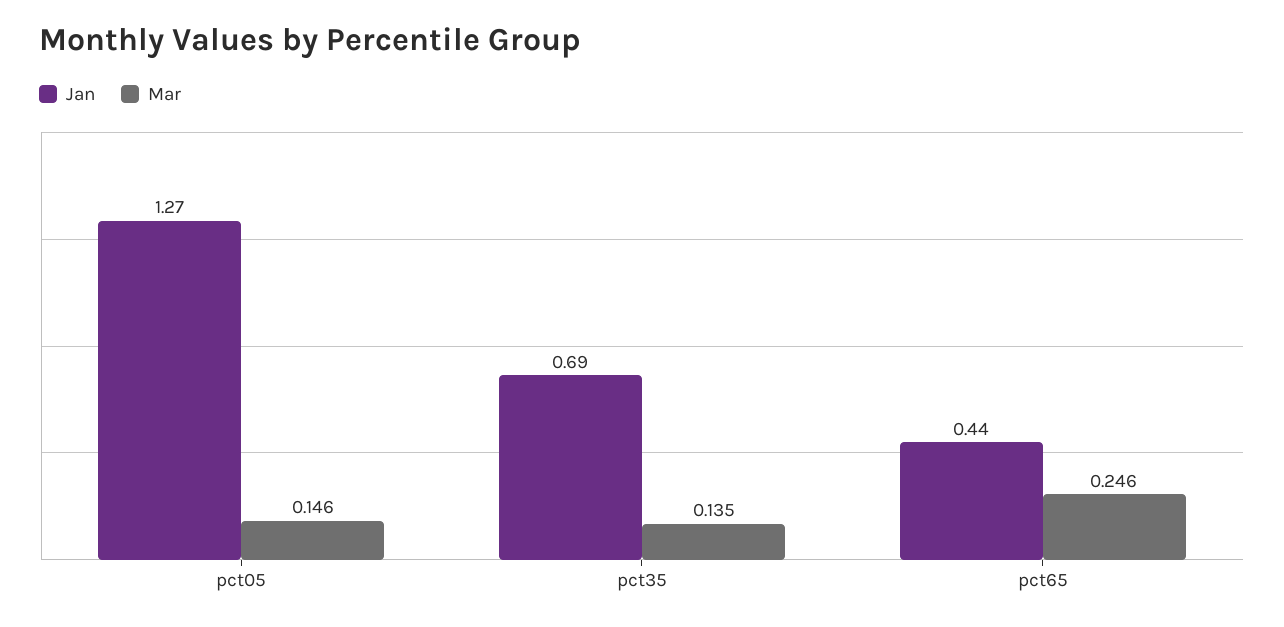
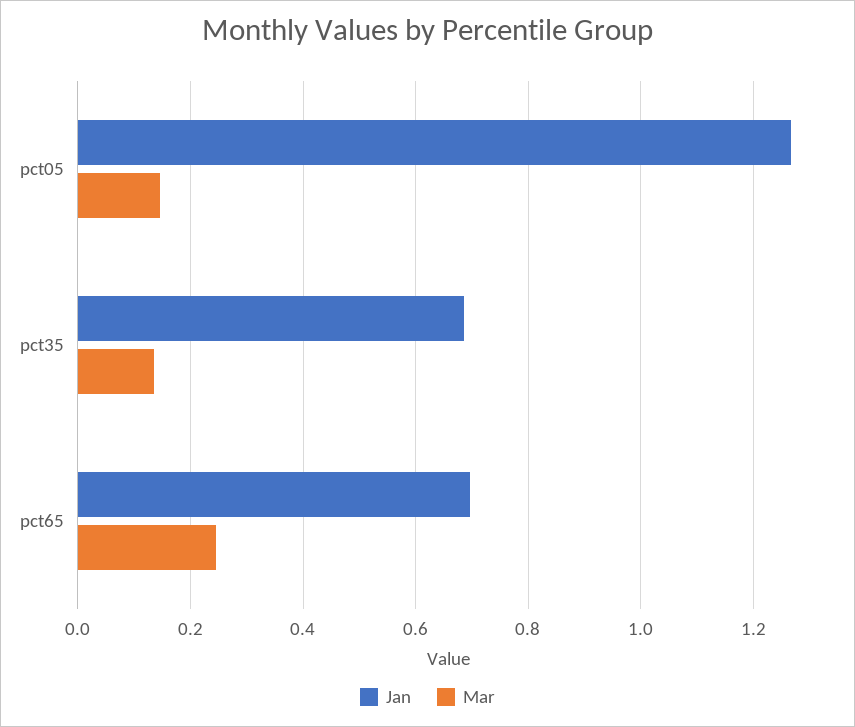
  {
    "Jan": {
      "pct05": 1.27,
      "pct35": 0.69,
-     "pct65": 0.44
+     "pct65": 0.7
    },
    "Mar": {
      "pct05": 0.146,
      "pct35": 0.135,
      "pct65": 0.246
    }
  }

